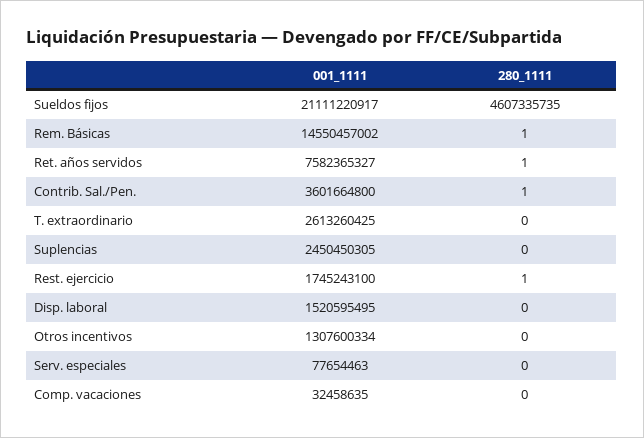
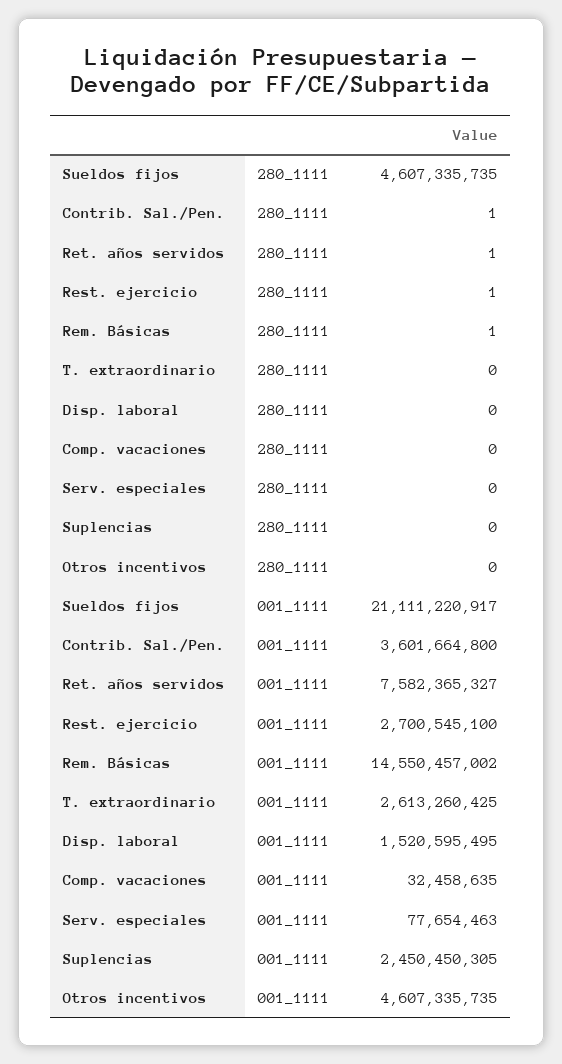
  {
    "001_1111": {
      "Sueldos fijos": 21111220917,
      "Rem. Básicas": 14550457002,
      "Ret. años servidos": 7582365327,
      "Contrib. Sal./Pen.": 3601664800,
      "T. extraordinario": 2613260425,
      "Suplencias": 2450450305,
-     "Rest. ejercicio": 1745243100,
+     "Rest. ejercicio": 2700545100,
      "Disp. laboral": 1520595495,
-     "Otros incentivos": 1307600334,
+     "Otros incentivos": 4607335735,
      "Serv. especiales": 77654463,
      "Comp. vacaciones": 32458635
    },
    "280_1111": {
      "Sueldos fijos": 4607335735,
      "Rem. Básicas": 1,
      "Ret. años servidos": 1,
      "Contrib. Sal./Pen.": 1,
      "T. extraordinario": 0,
      "Suplencias": 0,
      "Rest. ejercicio": 1,
      "Disp. laboral": 0,
      "Otros incentivos": 0,
      "Serv. especiales": 0,
      "Comp. vacaciones": 0
    }
  }

